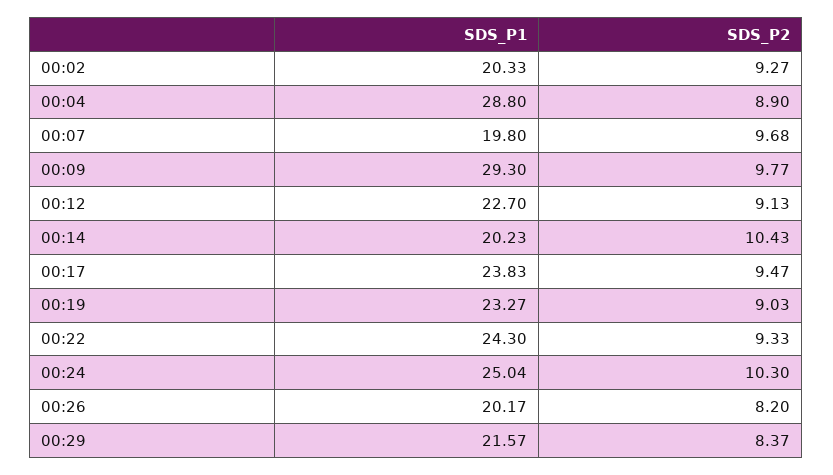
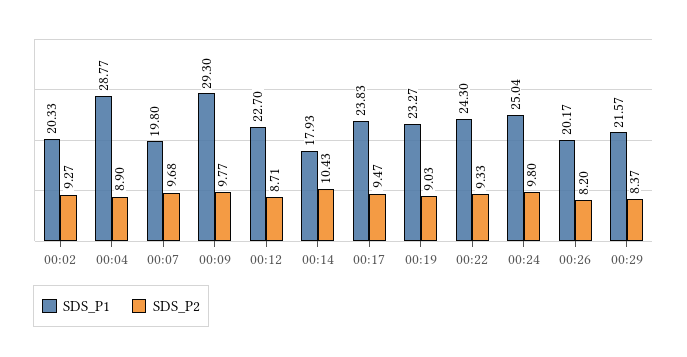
  {
    "SDS_P1": {
      "00:02": 20.33,
-     "00:04": 28.8,
+     "00:04": 28.77,
      "00:07": 19.8,
      "00:09": 29.3,
      "00:12": 22.7,
-     "00:14": 20.23,
+     "00:14": 17.93,
      "00:17": 23.83,
      "00:19": 23.27,
      "00:22": 24.3,
      "00:24": 25.04,
      "00:26": 20.17,
      "00:29": 21.57
    },
    "SDS_P2": {
      "00:02": 9.27,
      "00:04": 8.9,
      "00:07": 9.68,
      "00:09": 9.77,
-     "00:12": 9.13,
+     "00:12": 8.71,
      "00:14": 10.43,
      "00:17": 9.47,
      "00:19": 9.03,
      "00:22": 9.33,
-     "00:24": 10.3,
+     "00:24": 9.8,
      "00:26": 8.2,
      "00:29": 8.37
    }
  }

